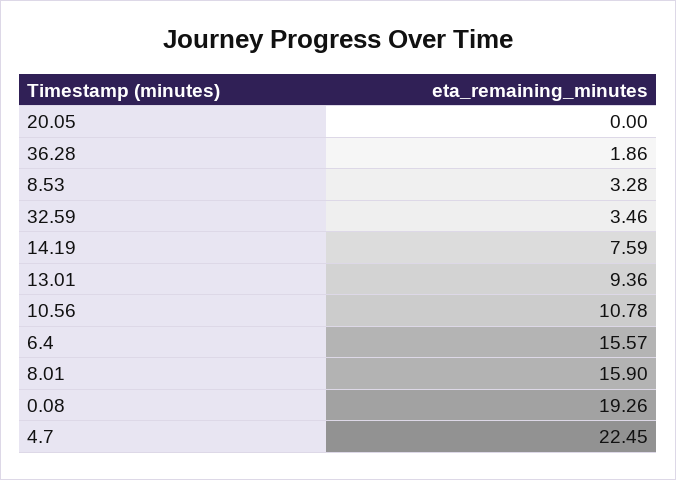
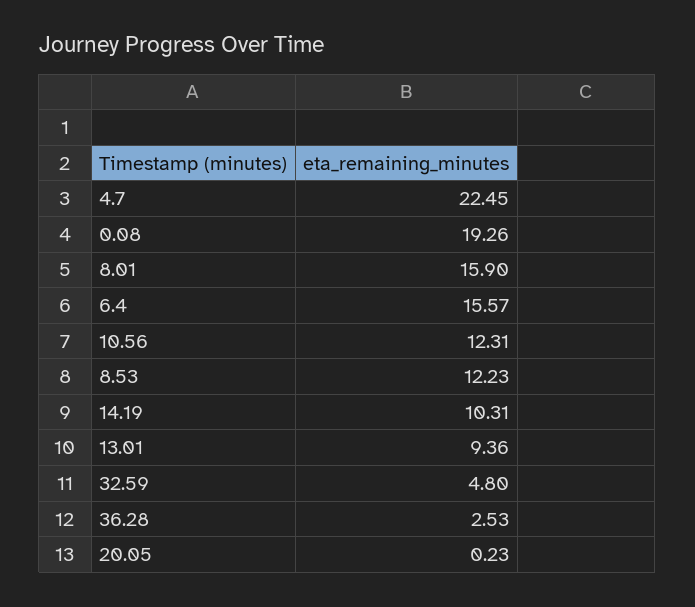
  {
-   "20.05": 0,
+   "20.05": 0.23,
-   "36.28": 1.86,
+   "36.28": 2.53,
-   "8.53": 3.28,
+   "8.53": 12.23,
-   "32.59": 3.46,
+   "32.59": 4.8,
-   "14.19": 7.59,
+   "14.19": 10.31,
    "13.01": 9.36,
-   "10.56": 10.78,
+   "10.56": 12.31,
    "6.4": 15.57,
    "8.01": 15.9,
    "0.08": 19.26,
    "4.7": 22.45
  }

